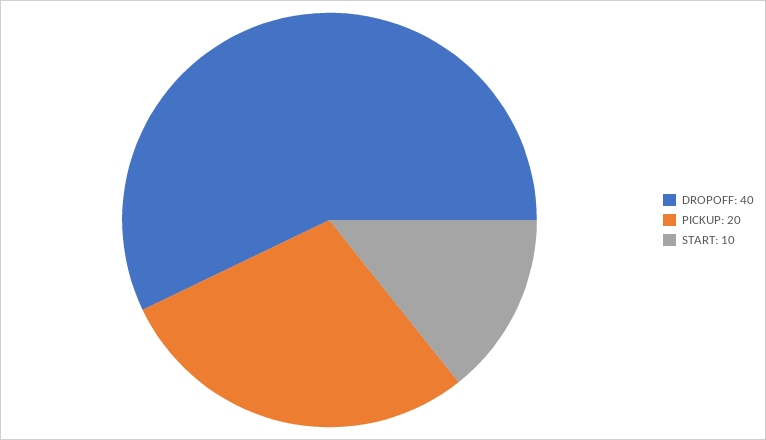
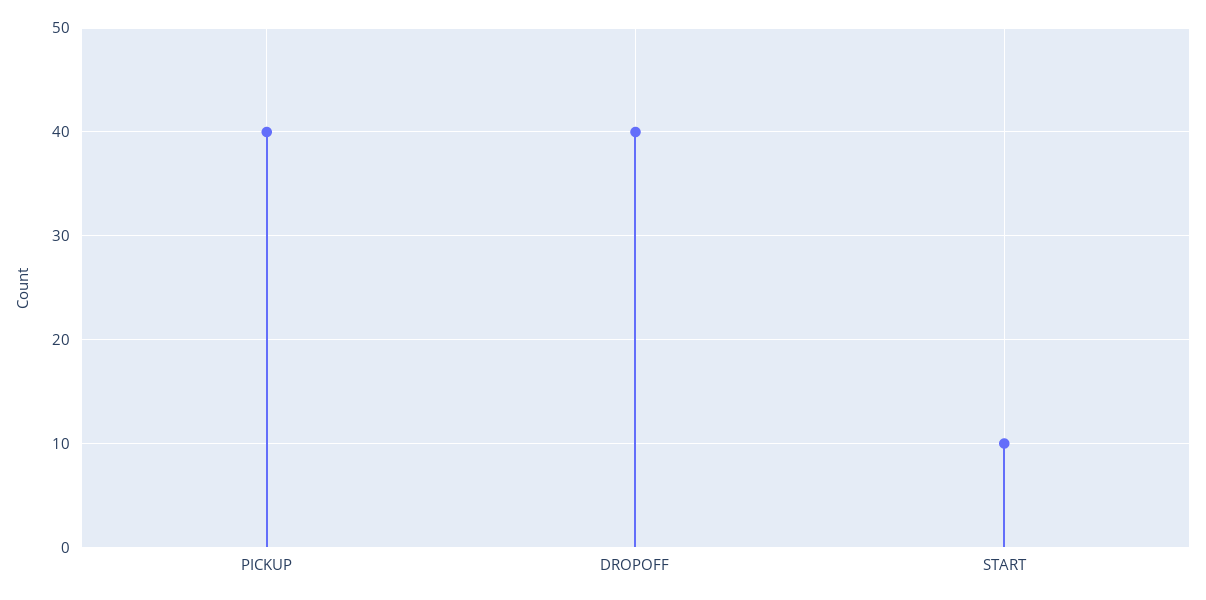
  {
    "DROPOFF": 40,
-   "PICKUP": 20,
+   "PICKUP": 40,
    "START": 10
  }

